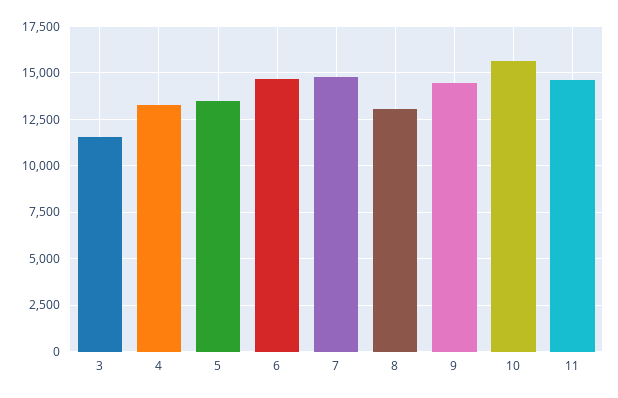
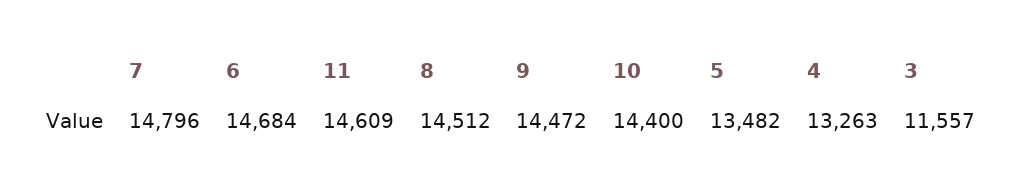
  {
    "3": 11557,
    "4": 13263,
    "5": 13482,
    "6": 14684,
    "7": 14796,
-   "8": 13000,
+   "8": 14512,
    "9": 14472,
-   "10": 15500,
+   "10": 14400,
    "11": 14609
  }

